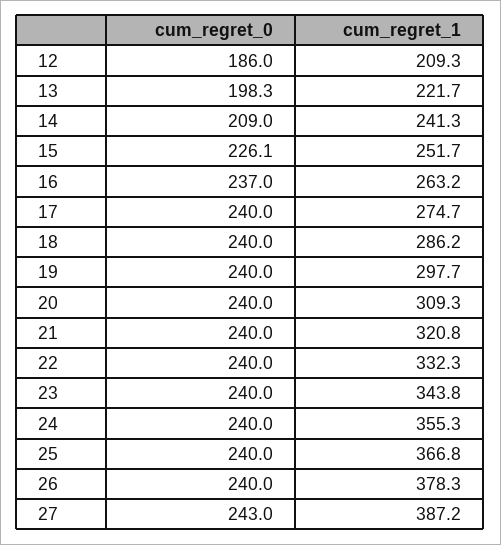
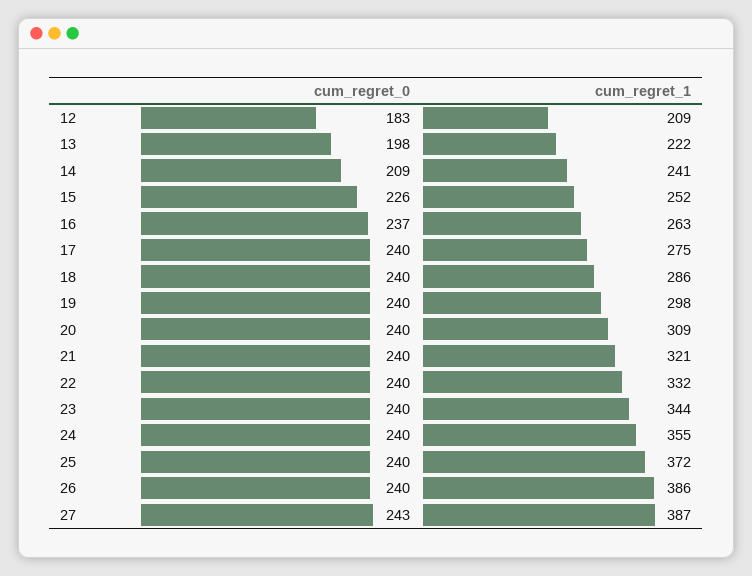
  {
    "cum_regret_0": {
-     "12": 186,
+     "12": 183,
      "13": 198.3,
      "14": 209,
      "15": 226.1,
      "16": 237,
      "17": 240,
      "18": 240,
      "19": 240,
      "20": 240,
      "21": 240,
      "22": 240,
      "23": 240,
      "24": 240,
      "25": 240,
      "26": 240,
      "27": 243
    },
    "cum_regret_1": {
      "12": 209.3,
      "13": 221.7,
      "14": 241.3,
      "15": 251.7,
      "16": 263.2,
      "17": 274.7,
      "18": 286.2,
      "19": 297.7,
      "20": 309.3,
      "21": 320.8,
      "22": 332.3,
      "23": 343.8,
      "24": 355.3,
-     "25": 366.8,
+     "25": 372,
-     "26": 378.3,
+     "26": 386,
      "27": 387.2
    }
  }

